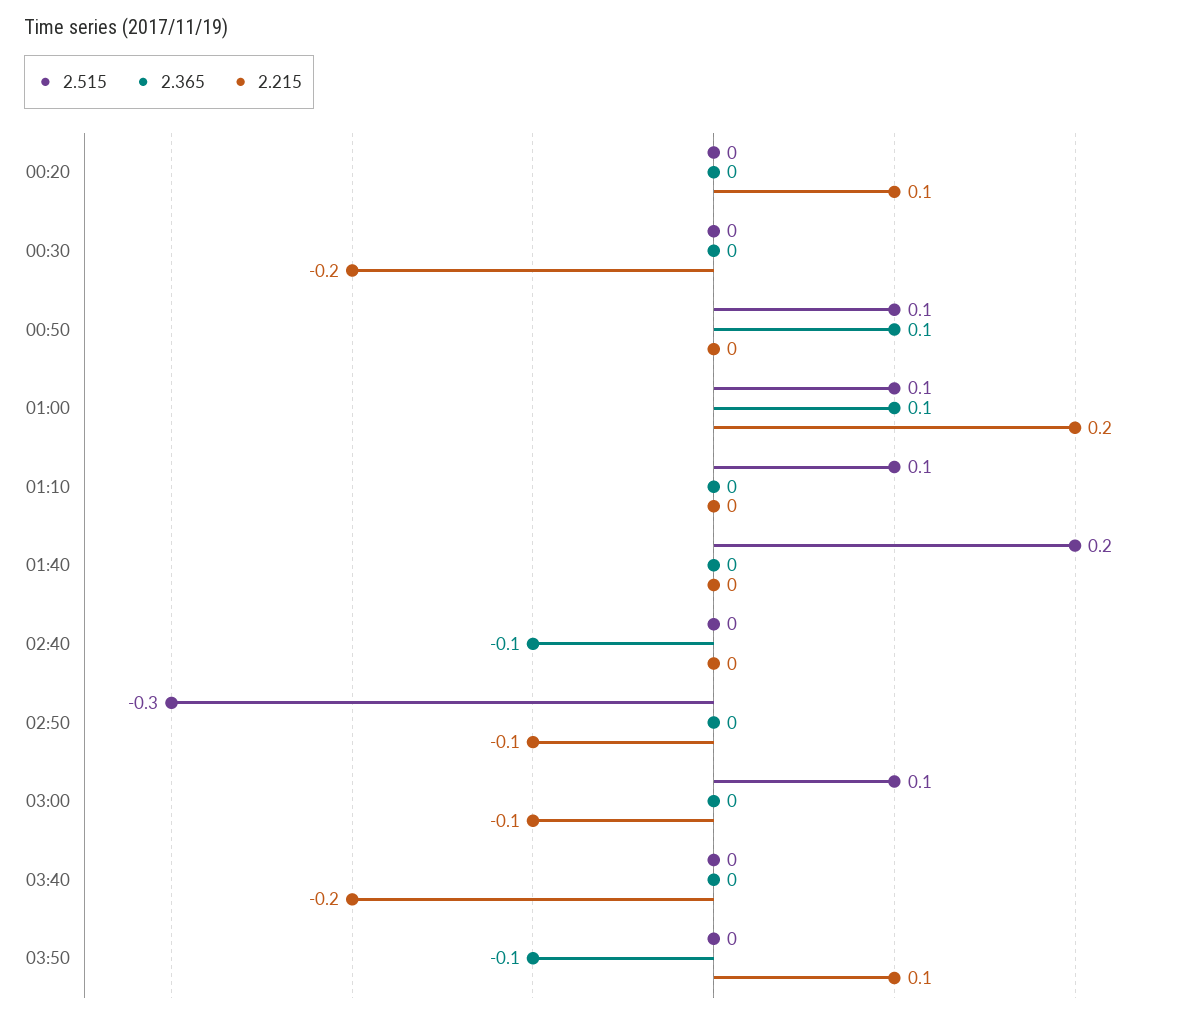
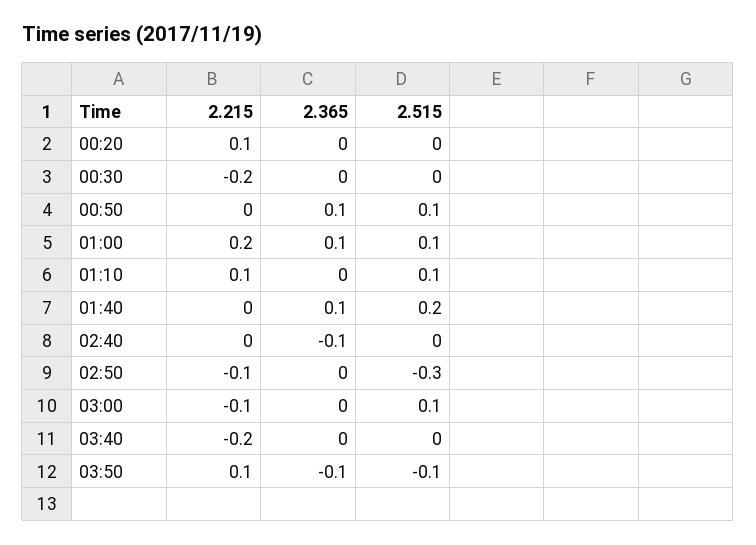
  {
    "2.515": {
      "00:20": 0,
      "00:30": 0,
      "00:50": 0.1,
      "01:00": 0.1,
      "01:10": 0.1,
      "01:40": 0.2,
      "02:40": 0,
      "02:50": -0.3,
      "03:00": 0.1,
      "03:40": 0,
-     "03:50": 0
+     "03:50": -0.1
    },
    "2.365": {
      "00:20": 0,
      "00:30": 0,
      "00:50": 0.1,
      "01:00": 0.1,
      "01:10": 0,
-     "01:40": 0,
+     "01:40": 0.1,
      "02:40": -0.1,
      "02:50": 0,
      "03:00": 0,
      "03:40": 0,
      "03:50": -0.1
    },
    "2.215": {
      "00:20": 0.1,
      "00:30": -0.2,
      "00:50": 0,
      "01:00": 0.2,
-     "01:10": 0,
+     "01:10": 0.1,
      "01:40": 0,
      "02:40": 0,
      "02:50": -0.1,
      "03:00": -0.1,
      "03:40": -0.2,
      "03:50": 0.1
    }
  }

